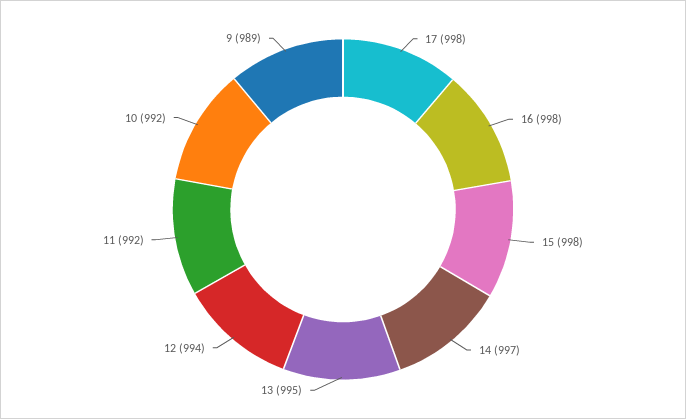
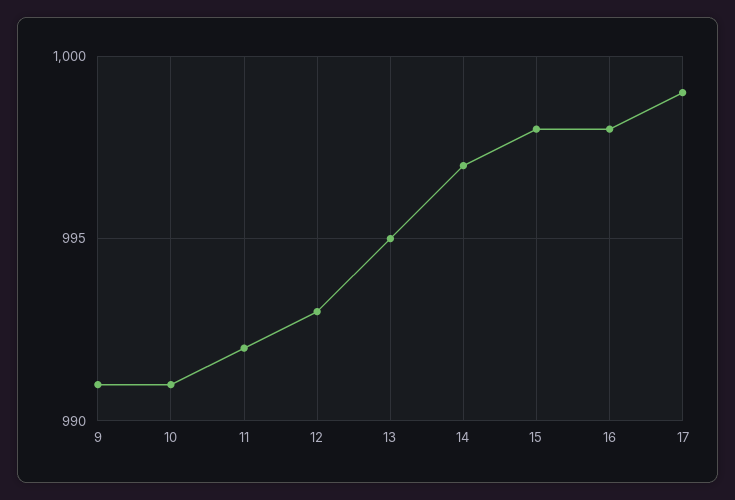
  {
-   "17": 998,
+   "17": 999,
    "16": 998,
    "15": 998,
    "14": 997,
    "13": 995,
-   "12": 994,
+   "12": 993,
    "11": 992,
-   "10": 992,
+   "10": 991,
-   "9": 989
+   "9": 991
  }

